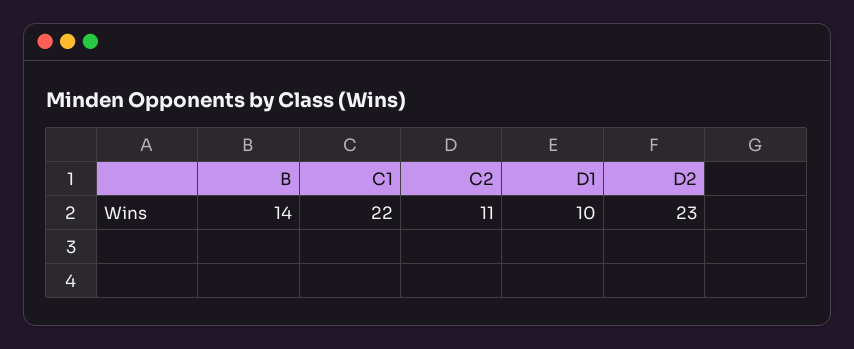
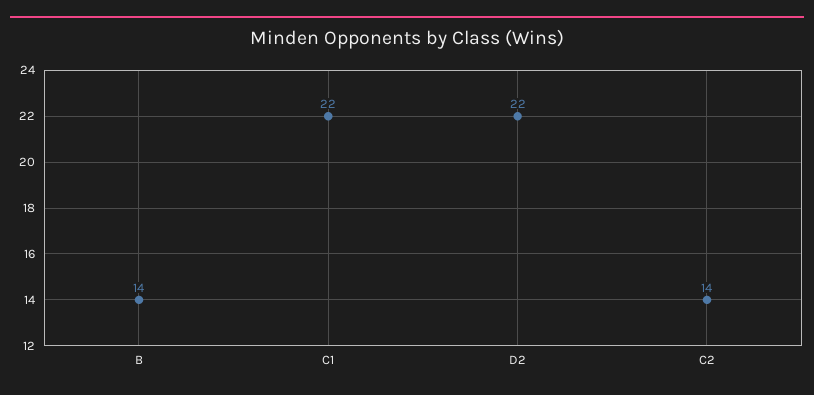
  {
    "B": 14,
    "C1": 22,
-   "C2": 11,
+   "C2": 14,
-   "D1": 10,
-   "D2": 23
+   "D2": 22
  }

